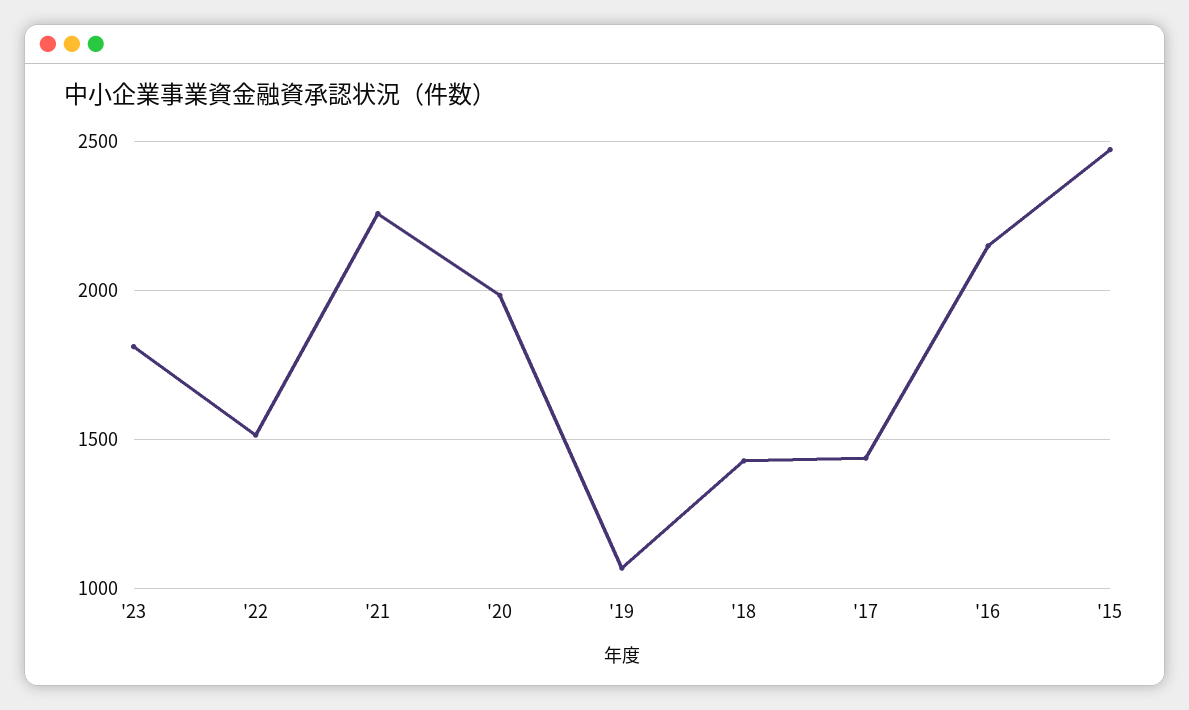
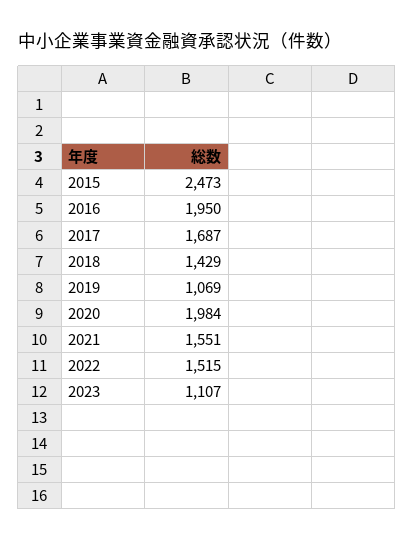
  {
-   "'23": 1800,
+   "'23": 1107,
    "'22": 1515,
-   "'21": 2250,
+   "'21": 1551,
    "'20": 1984,
    "'19": 1069,
    "'18": 1429,
-   "'17": 1450,
+   "'17": 1687,
-   "'16": 2150,
+   "'16": 1950,
    "'15": 2473
  }

